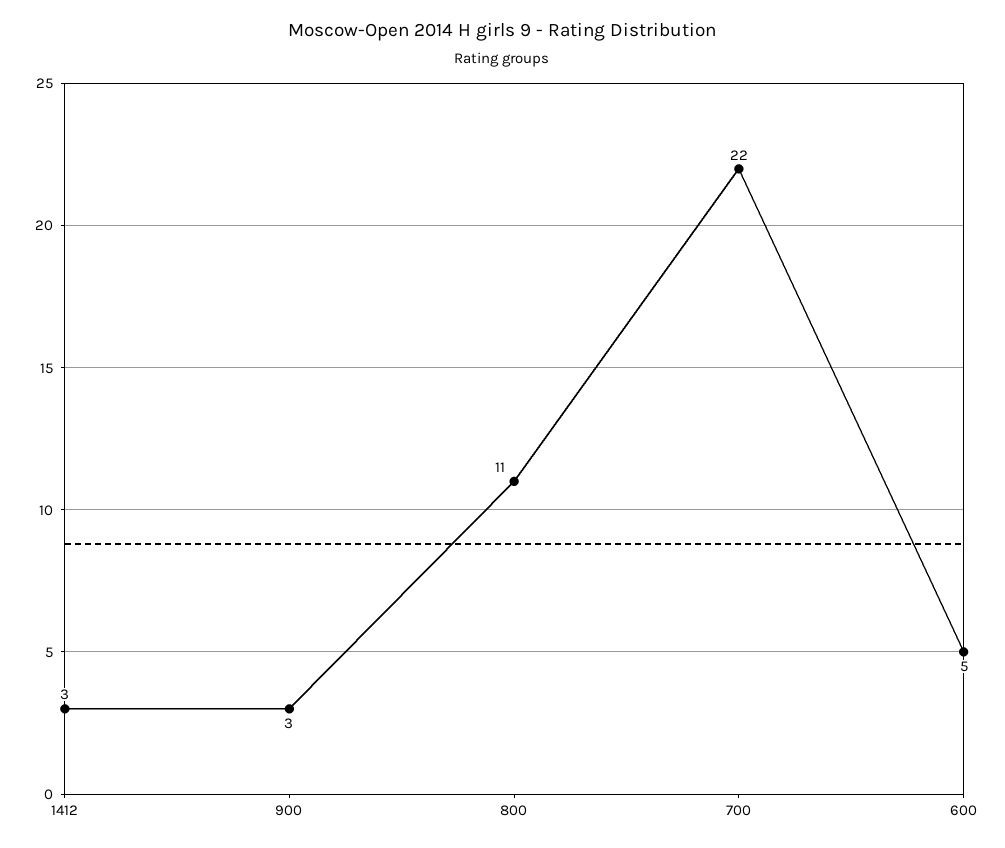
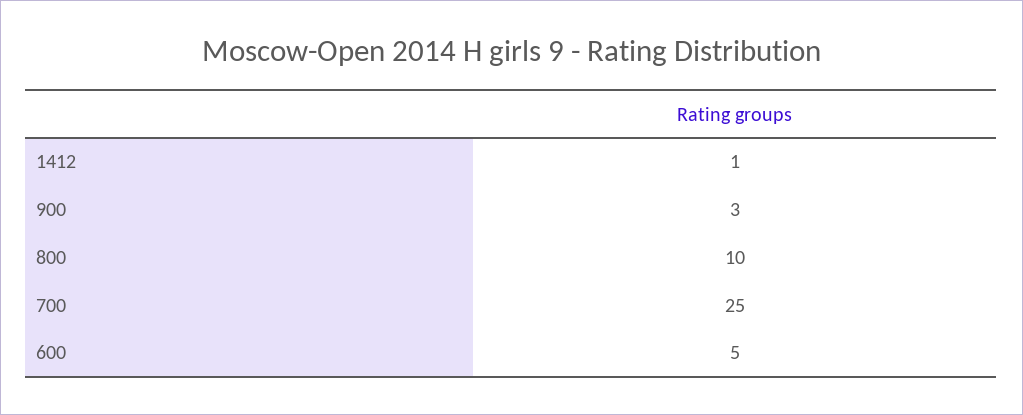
  {
-   "1412": 3,
+   "1412": 1,
    "900": 3,
-   "800": 11,
+   "800": 10,
-   "700": 22,
+   "700": 25,
    "600": 5
  }

